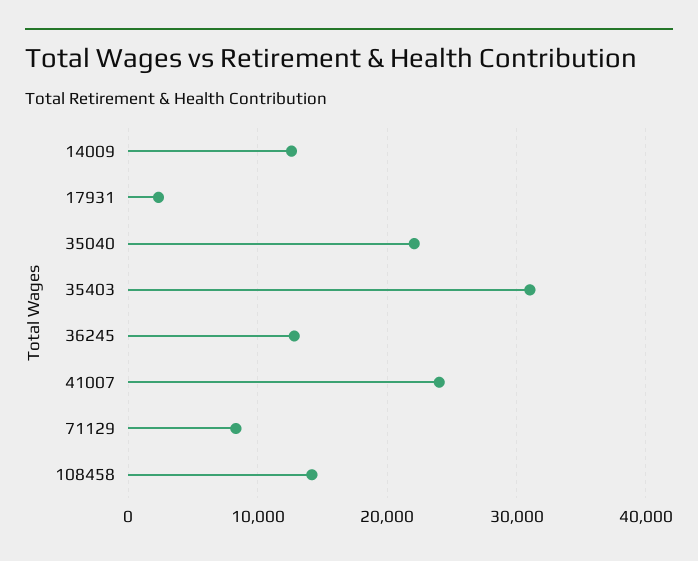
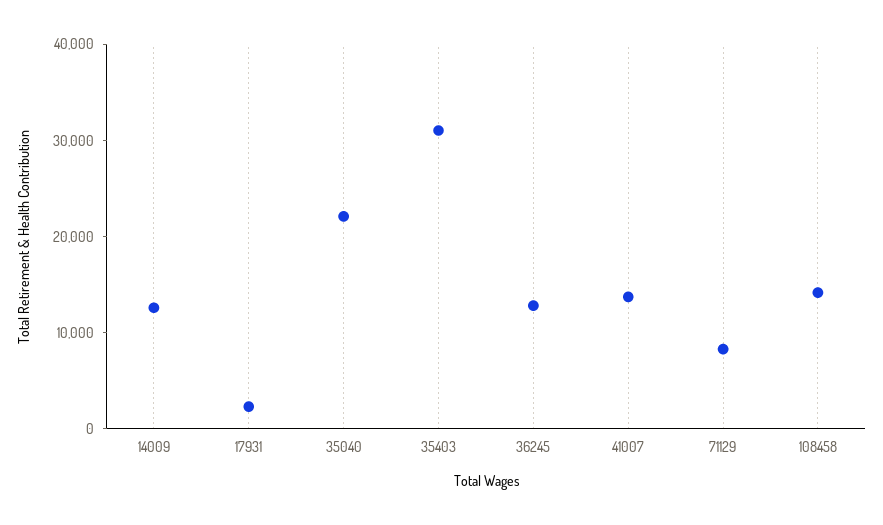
  {
    "14009": 13000,
    "17931": 2000,
    "35040": 22000,
    "35403": 31000,
    "36245": 13000,
-   "41007": 24000,
+   "41007": 14000,
    "71129": 8000,
    "108458": 14000
  }

